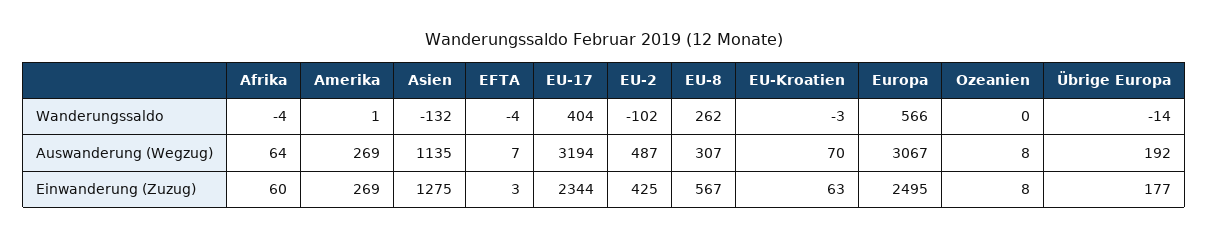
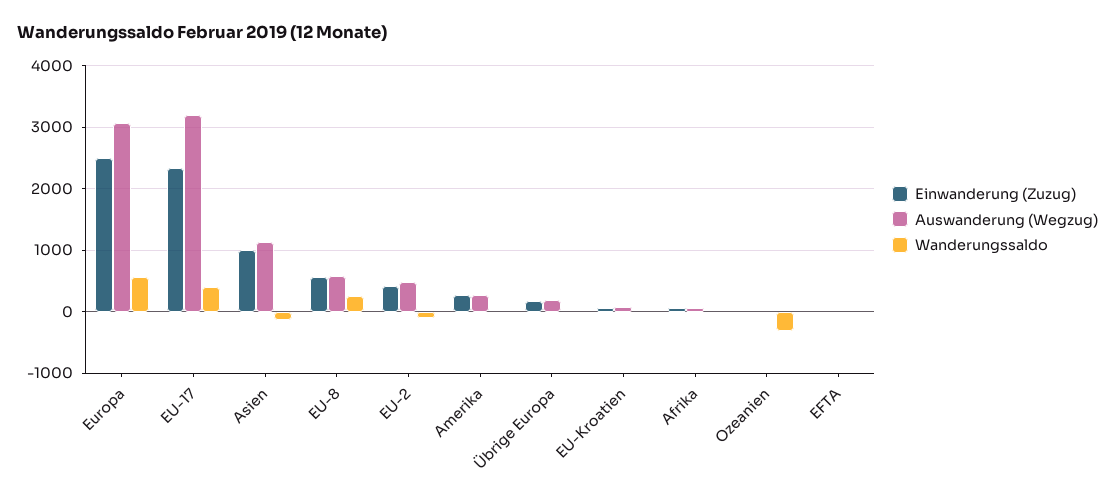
  {
    "Wanderungssaldo": {
      "Afrika": -4,
      "Amerika": 1,
      "Asien": -132,
      "EFTA": -4,
      "EU-17": 404,
      "EU-2": -102,
      "EU-8": 262,
      "EU-Kroatien": -3,
      "Europa": 566,
-     "Ozeanien": 0,
+     "Ozeanien": -300,
      "Übrige Europa": -14
    },
    "Auswanderung (Wegzug)": {
      "Afrika": 64,
      "Amerika": 269,
      "Asien": 1135,
      "EFTA": 7,
      "EU-17": 3194,
      "EU-2": 487,
-     "EU-8": 307,
+     "EU-8": 600,
      "EU-Kroatien": 70,
      "Europa": 3067,
      "Ozeanien": 8,
      "Übrige Europa": 192
    },
    "Einwanderung (Zuzug)": {
      "Afrika": 60,
      "Amerika": 269,
-     "Asien": 1275,
+     "Asien": 1000,
      "EFTA": 3,
      "EU-17": 2344,
      "EU-2": 425,
      "EU-8": 567,
      "EU-Kroatien": 63,
      "Europa": 2495,
      "Ozeanien": 8,
      "Übrige Europa": 177
    }
  }

